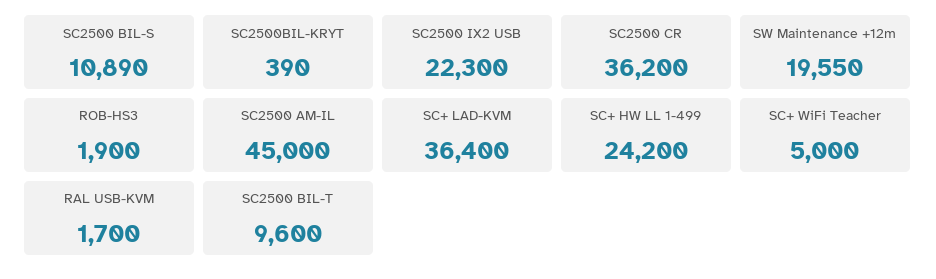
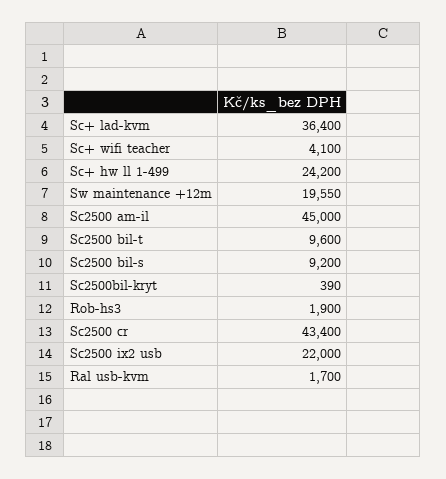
  {
-   "SC2500 BIL-S": 10890,
+   "SC2500 BIL-S": 9200,
    "SC2500BIL-KRYT": 390,
-   "SC2500 IX2 USB": 22300,
+   "SC2500 IX2 USB": 22000,
-   "SC2500 CR": 36200,
+   "SC2500 CR": 43400,
    "SW Maintenance +12m": 19550,
    "ROB-HS3": 1900,
    "SC2500 AM-IL": 45000,
    "SC+ LAD-KVM": 36400,
    "SC+ HW LL 1-499": 24200,
-   "SC+ WiFi Teacher": 5000,
+   "SC+ WiFi Teacher": 4100,
    "RAL USB-KVM": 1700,
    "SC2500 BIL-T": 9600
  }

